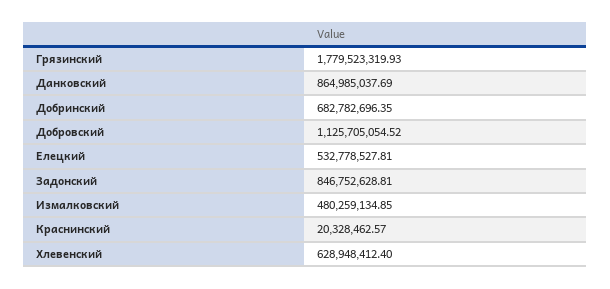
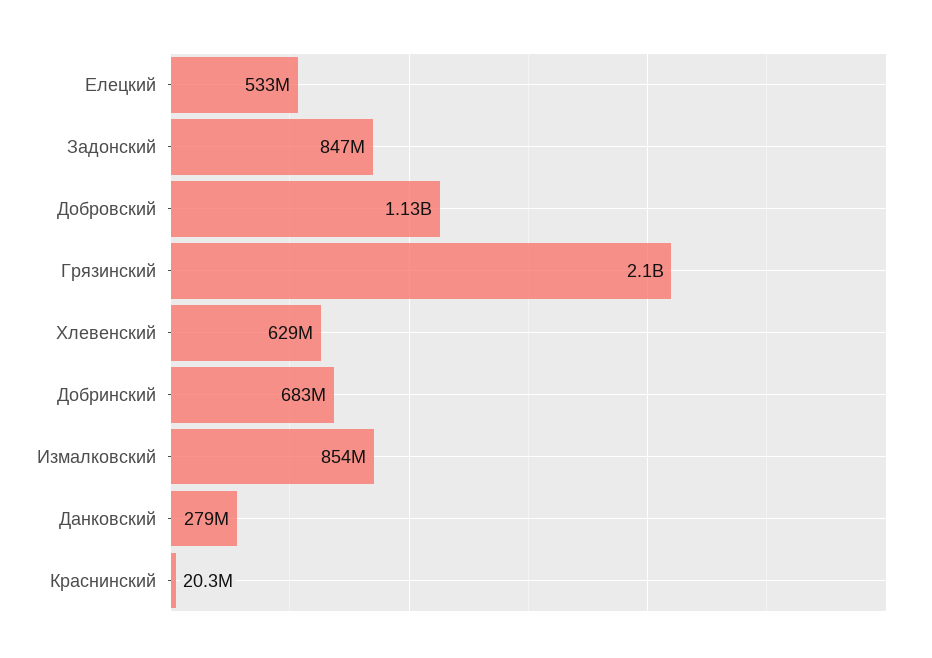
  {
-   "Грязинский": 1779523319.93,
+   "Грязинский": 2100000000,
-   "Данковский": 864985037.69,
+   "Данковский": 279000000,
    "Добринский": 682782696.35,
    "Добровский": 1125705054.52,
    "Елецкий": 532778527.81,
    "Задонский": 846752628.81,
-   "Измалковский": 480259134.85,
+   "Измалковский": 854000000,
    "Краснинский": 20328462.57,
    "Хлевенский": 628948412.4
  }

